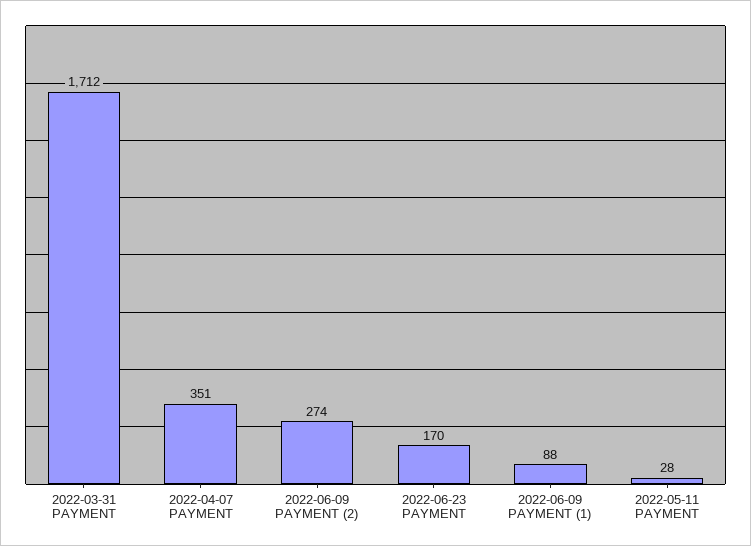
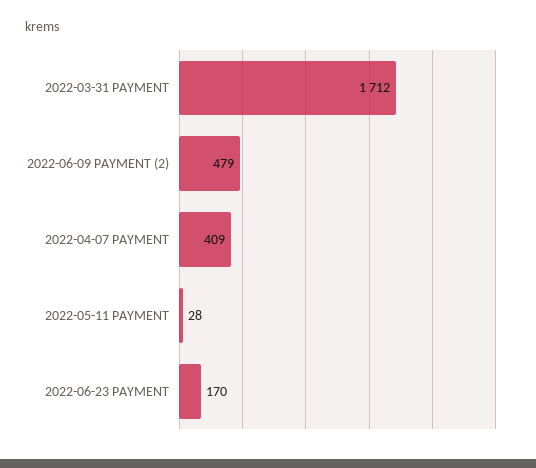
  {
    "2022-03-31 PAYMENT": 1712,
-   "2022-04-07 PAYMENT": 351,
+   "2022-04-07 PAYMENT": 409,
-   "2022-06-09 PAYMENT (2)": 274,
+   "2022-06-09 PAYMENT (2)": 479,
    "2022-06-23 PAYMENT": 170,
-   "2022-06-09 PAYMENT (1)": 88,
    "2022-05-11 PAYMENT": 28
  }

